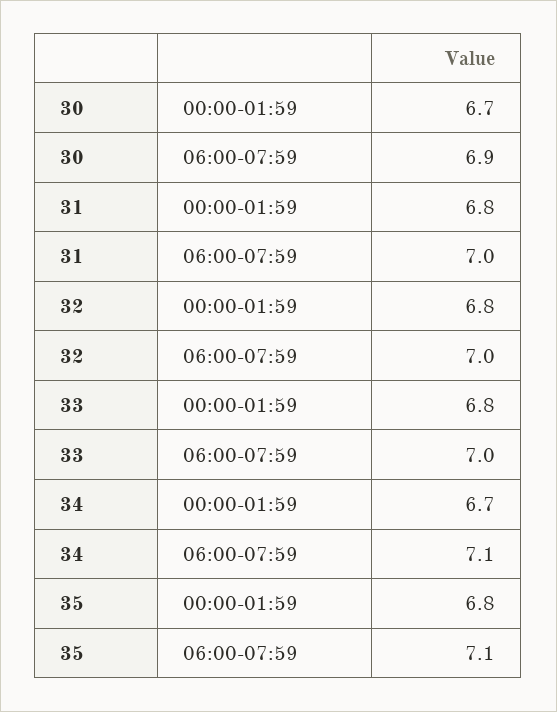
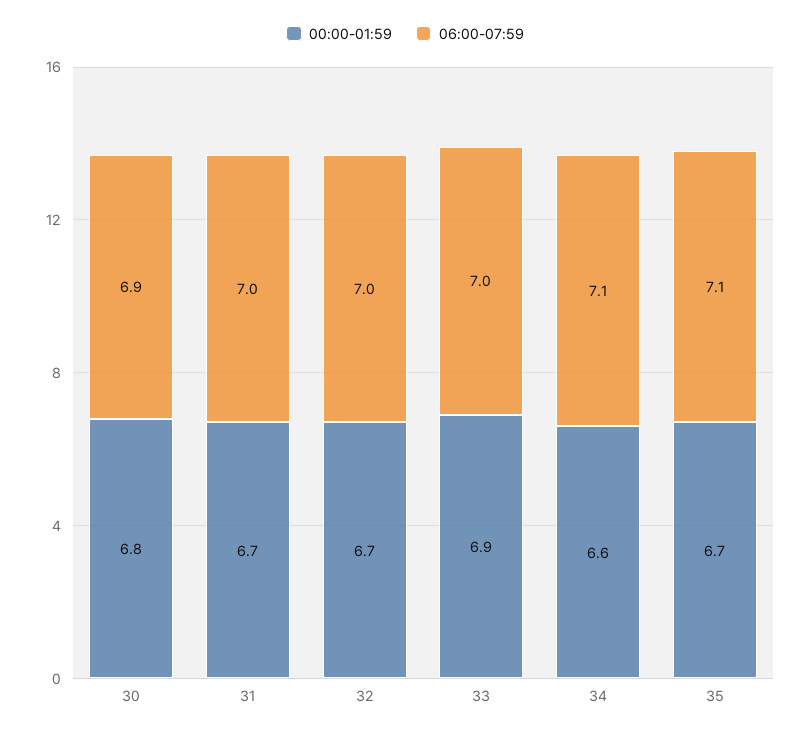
  {
    "00:00-01:59": {
-     "30": 6.7,
+     "30": 6.8,
-     "31": 6.8,
+     "31": 6.7,
-     "32": 6.8,
+     "32": 6.7,
-     "33": 6.8,
+     "33": 6.9,
-     "34": 6.7,
+     "34": 6.6,
-     "35": 6.8
+     "35": 6.7
    },
    "06:00-07:59": {
      "30": 6.9,
      "31": 7,
      "32": 7,
      "33": 7,
      "34": 7.1,
      "35": 7.1
    }
  }

